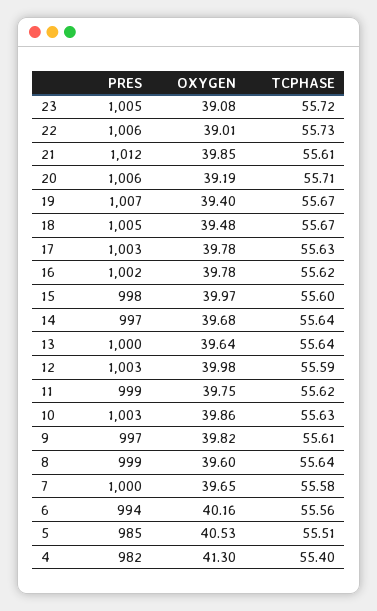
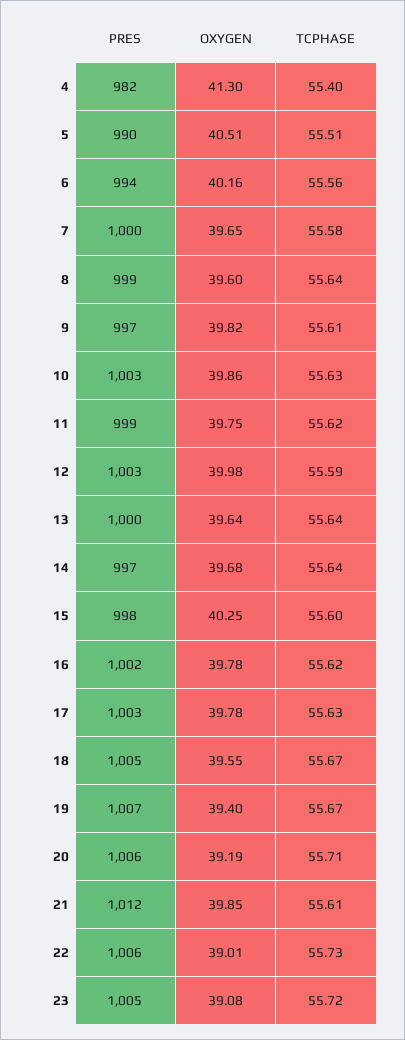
  {
    "PRES": {
      "23": 1005,
      "22": 1006,
      "21": 1012,
      "20": 1006,
      "19": 1007,
      "18": 1005,
      "17": 1003,
      "16": 1002,
      "15": 998,
      "14": 997,
      "13": 1000,
      "12": 1003,
      "11": 999,
      "10": 1003,
      "9": 997,
      "8": 999,
      "7": 1000,
      "6": 994,
-     "5": 985,
+     "5": 990,
      "4": 982
    },
    "OXYGEN": {
      "23": 39.08,
      "22": 39.01,
      "21": 39.85,
      "20": 39.19,
      "19": 39.4,
-     "18": 39.48,
+     "18": 39.55,
      "17": 39.78,
      "16": 39.78,
-     "15": 39.97,
+     "15": 40.25,
      "14": 39.68,
      "13": 39.64,
      "12": 39.98,
      "11": 39.75,
      "10": 39.86,
      "9": 39.82,
      "8": 39.6,
      "7": 39.65,
      "6": 40.16,
-     "5": 40.53,
+     "5": 40.51,
      "4": 41.3
    },
    "TCPHASE": {
      "23": 55.72,
      "22": 55.73,
      "21": 55.61,
      "20": 55.71,
      "19": 55.67,
      "18": 55.67,
      "17": 55.63,
      "16": 55.62,
      "15": 55.6,
      "14": 55.64,
      "13": 55.64,
      "12": 55.59,
      "11": 55.62,
      "10": 55.63,
      "9": 55.61,
      "8": 55.64,
      "7": 55.58,
      "6": 55.56,
      "5": 55.51,
      "4": 55.4
    }
  }

